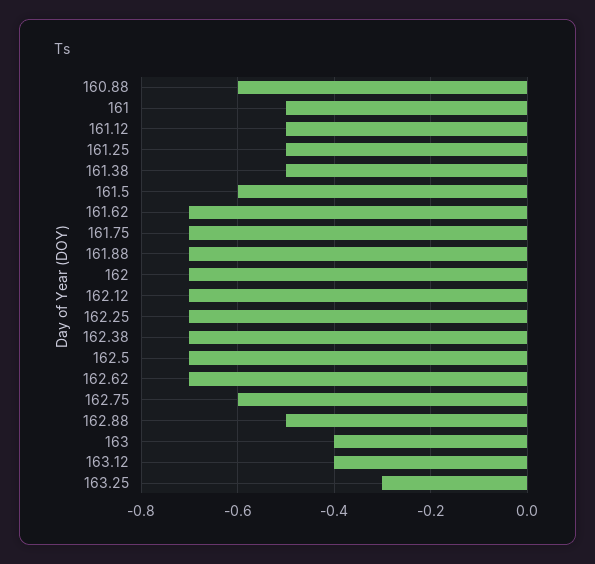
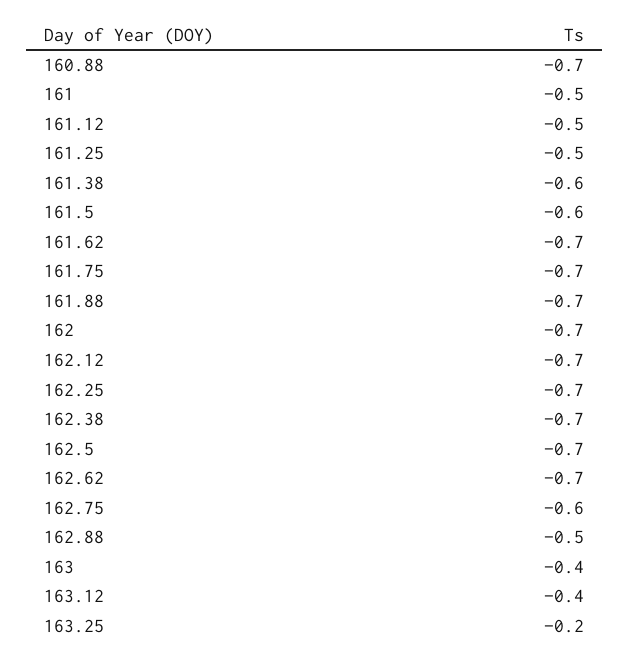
  {
-   "160.88": -0.6,
+   "160.88": -0.7,
    "161": -0.5,
    "161.12": -0.5,
    "161.25": -0.5,
-   "161.38": -0.5,
+   "161.38": -0.6,
    "161.5": -0.6,
    "161.62": -0.7,
    "161.75": -0.7,
    "161.88": -0.7,
    "162": -0.7,
    "162.12": -0.7,
    "162.25": -0.7,
    "162.38": -0.7,
    "162.5": -0.7,
    "162.62": -0.7,
    "162.75": -0.6,
    "162.88": -0.5,
    "163": -0.4,
    "163.12": -0.4,
-   "163.25": -0.3
+   "163.25": -0.2
  }

